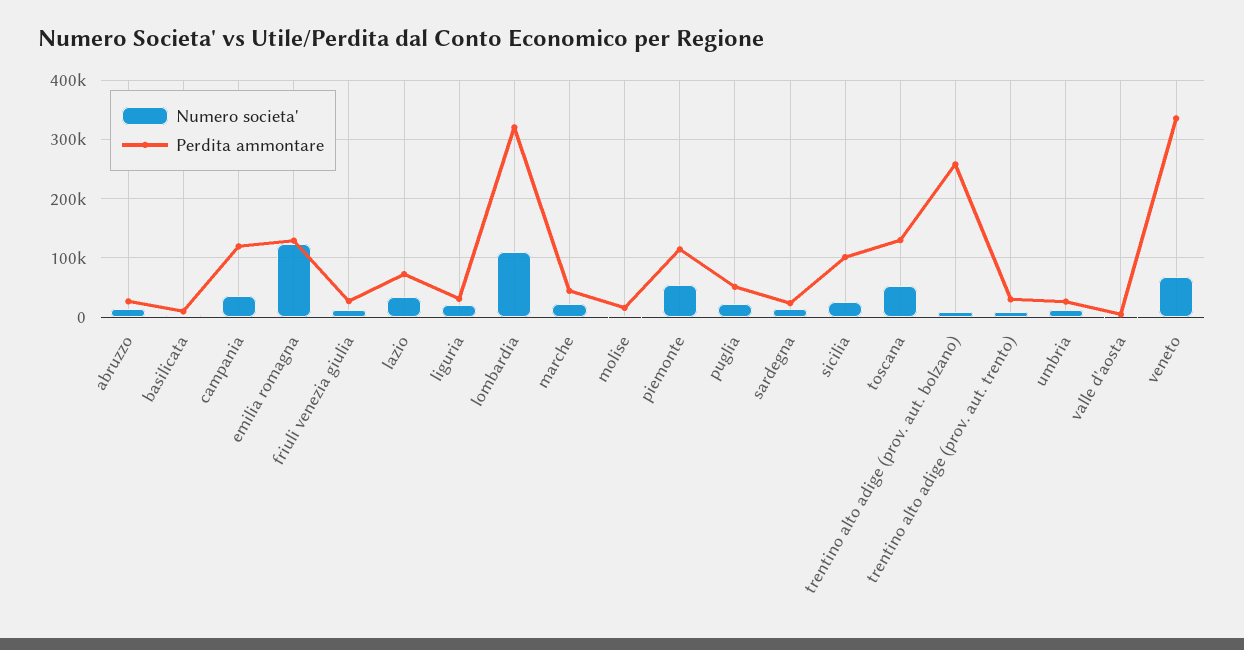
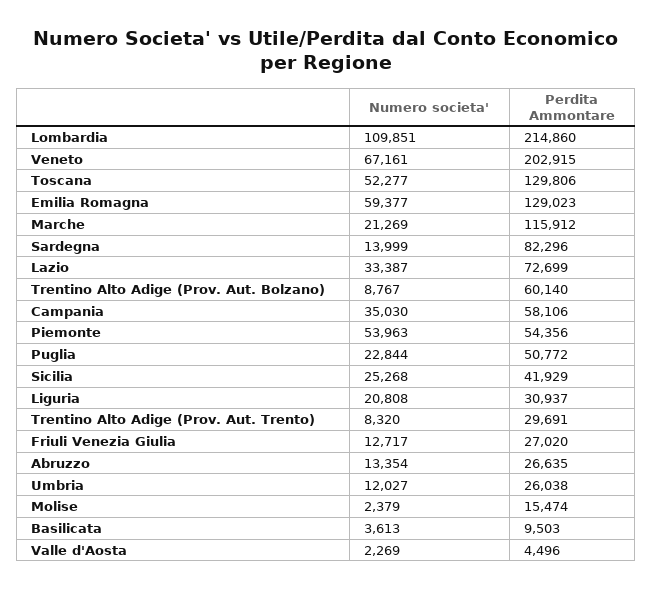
  {
    "Numero societa'": {
      "abruzzo": 13354,
      "basilicata": 3613,
      "campania": 35030,
-     "emilia romagna": 120000,
+     "emilia romagna": 59377,
      "friuli venezia giulia": 12717,
      "lazio": 33387,
      "liguria": 20808,
      "lombardia": 109851,
      "marche": 21269,
      "molise": 2379,
      "piemonte": 53963,
      "puglia": 22844,
      "sardegna": 13999,
      "sicilia": 25268,
      "toscana": 52277,
      "trentino alto adige (prov. aut. bolzano)": 8767,
      "trentino alto adige (prov. aut. trento)": 8320,
      "umbria": 12027,
      "valle d'aosta": 2269,
      "veneto": 67161
    },
    "Perdita ammontare": {
      "abruzzo": 26635,
      "basilicata": 9503,
-     "campania": 120000,
+     "campania": 58106,
      "emilia romagna": 129023,
      "friuli venezia giulia": 27020,
      "lazio": 72699,
      "liguria": 30937,
-     "lombardia": 320000,
+     "lombardia": 214860,
-     "marche": 40000,
+     "marche": 115912,
      "molise": 15474,
-     "piemonte": 120000,
+     "piemonte": 54356,
      "puglia": 50772,
-     "sardegna": 20000,
+     "sardegna": 82296,
-     "sicilia": 100000,
+     "sicilia": 41929,
      "toscana": 129806,
-     "trentino alto adige (prov. aut. bolzano)": 260000,
+     "trentino alto adige (prov. aut. bolzano)": 60140,
      "trentino alto adige (prov. aut. trento)": 29691,
      "umbria": 26038,
      "valle d'aosta": 4496,
-     "veneto": 340000
+     "veneto": 202915
    }
  }

